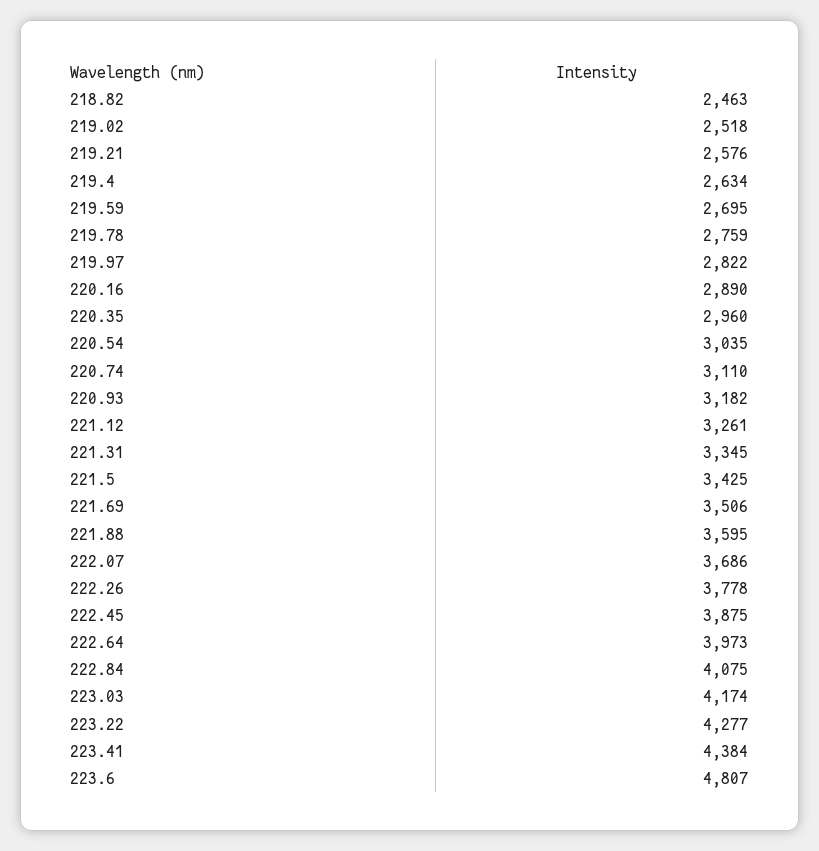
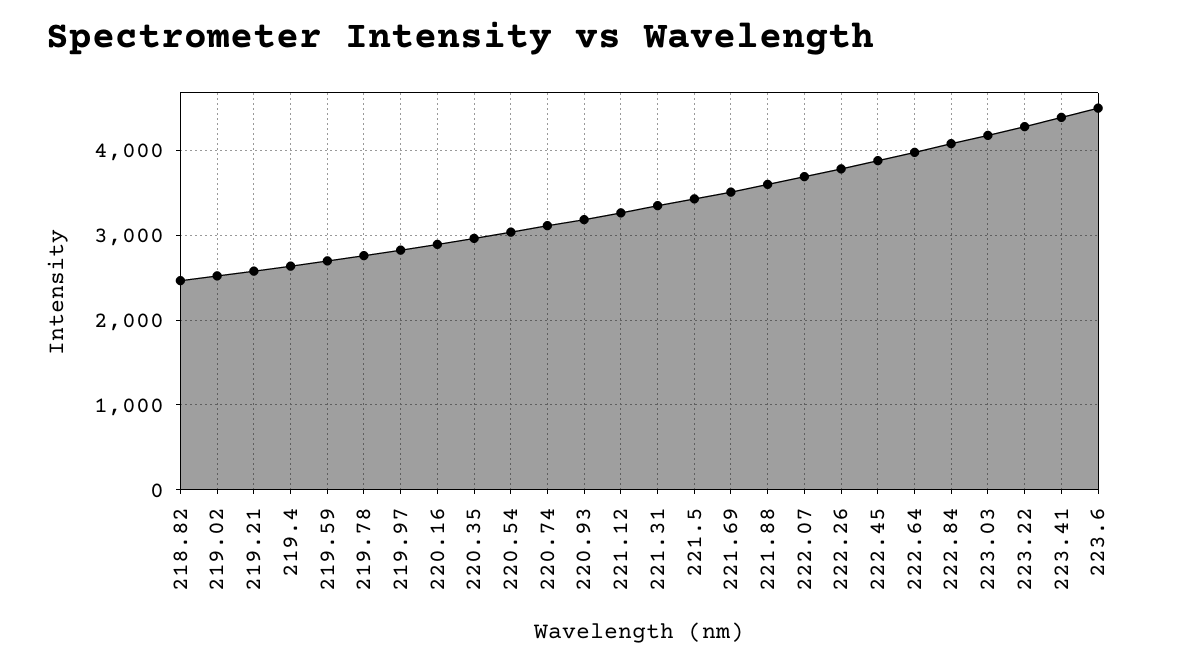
  {
    "218.82": 2463,
    "219.02": 2518,
    "219.21": 2576,
    "219.4": 2634,
    "219.59": 2695,
    "219.78": 2759,
    "219.97": 2822,
    "220.16": 2890,
    "220.35": 2960,
    "220.54": 3035,
    "220.74": 3110,
    "220.93": 3182,
    "221.12": 3261,
    "221.31": 3345,
    "221.5": 3425,
    "221.69": 3506,
    "221.88": 3595,
    "222.07": 3686,
    "222.26": 3778,
    "222.45": 3875,
    "222.64": 3973,
    "222.84": 4075,
    "223.03": 4174,
    "223.22": 4277,
    "223.41": 4384,
-   "223.6": 4807
+   "223.6": 4500
  }

